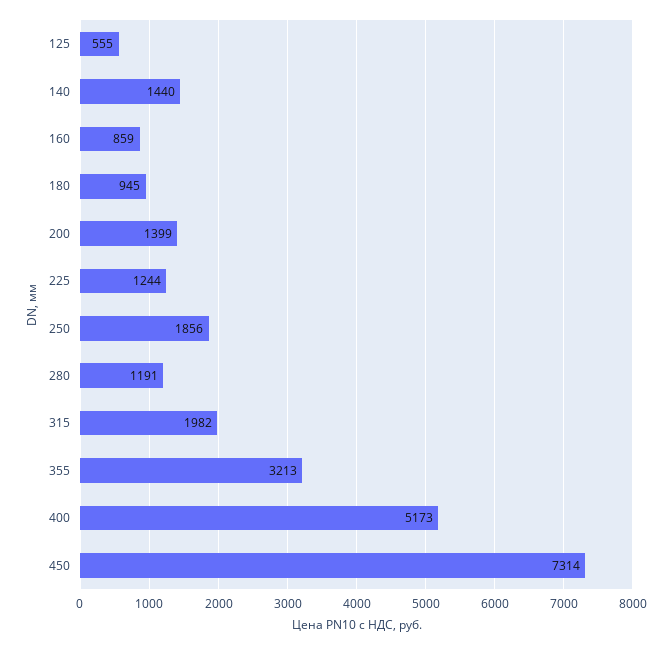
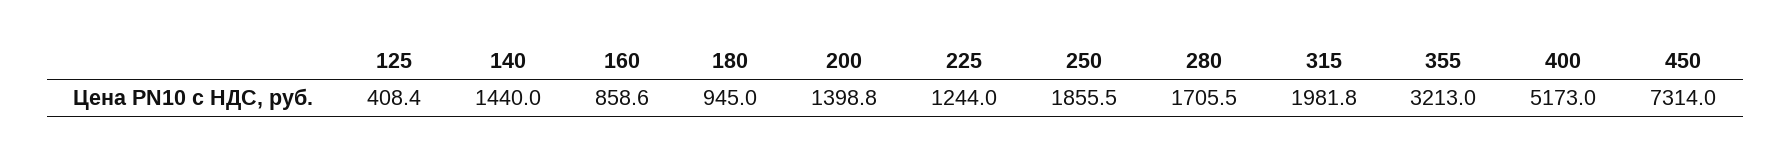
  {
-   "125": 555,
+   "125": 408.4,
    "140": 1440,
    "160": 858.6,
    "180": 945,
    "200": 1398.8,
    "225": 1244,
    "250": 1855.5,
-   "280": 1191,
+   "280": 1705.5,
    "315": 1981.8,
    "355": 3213,
    "400": 5173,
    "450": 7314
  }

